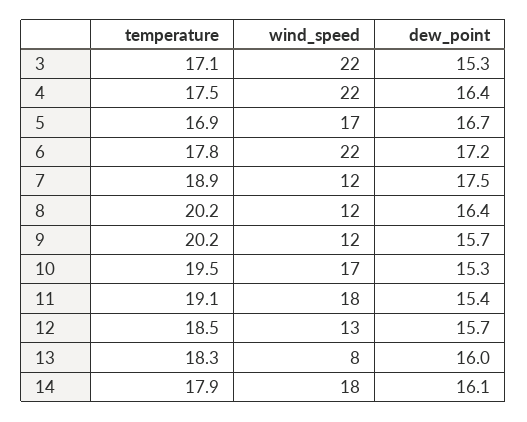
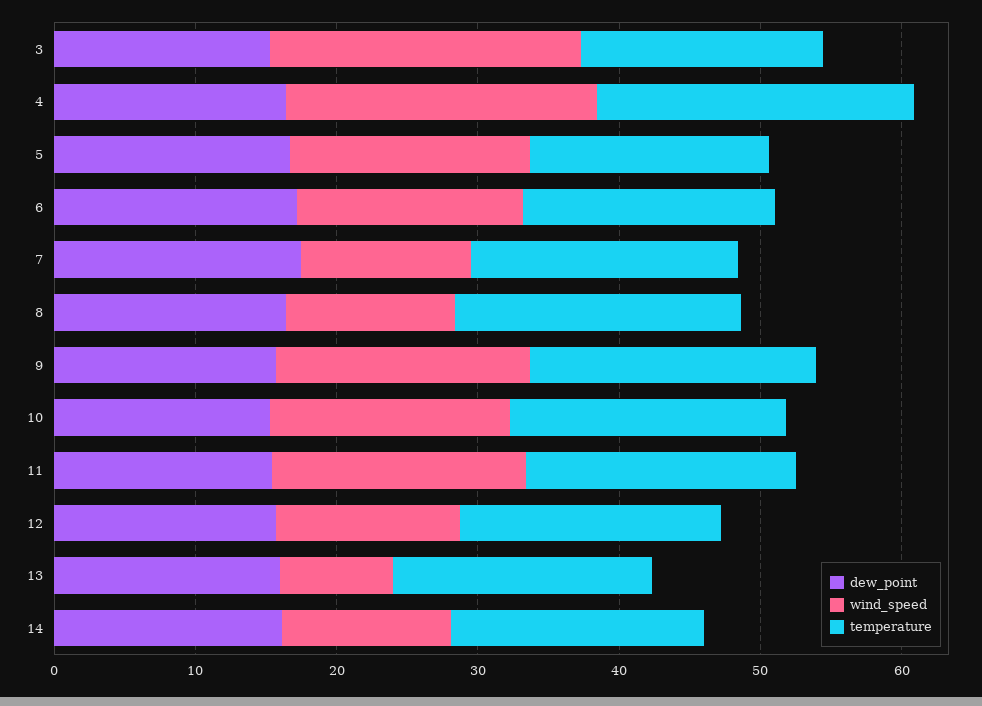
  {
    "temperature": {
      "3": 17.1,
-     "4": 17.5,
+     "4": 22,
      "5": 16.9,
      "6": 17.8,
      "7": 18.9,
      "8": 20.2,
      "9": 20.2,
      "10": 19.5,
      "11": 19.1,
      "12": 18.5,
      "13": 18.3,
      "14": 17.9
    },
    "wind_speed": {
      "3": 22,
      "4": 22,
      "5": 17,
-     "6": 22,
+     "6": 16,
      "7": 12,
      "8": 12,
-     "9": 12,
+     "9": 18,
      "10": 17,
      "11": 18,
      "12": 13,
      "13": 8,
-     "14": 18
+     "14": 12
    },
    "dew_point": {
      "3": 15.3,
      "4": 16.4,
      "5": 16.7,
      "6": 17.2,
      "7": 17.5,
      "8": 16.4,
      "9": 15.7,
      "10": 15.3,
      "11": 15.4,
      "12": 15.7,
      "13": 16,
      "14": 16.1
    }
  }

